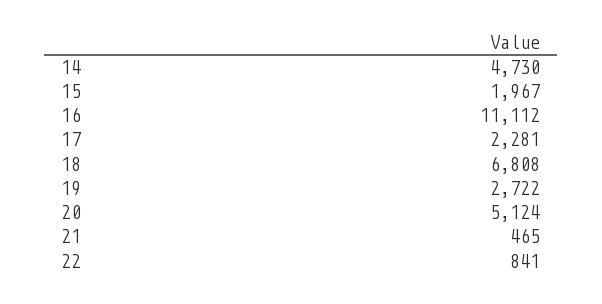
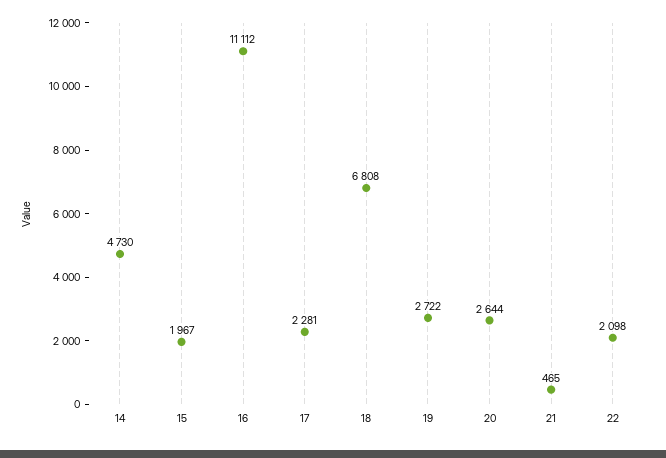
  {
    "14": 4730,
    "15": 1967,
    "16": 11112,
    "17": 2281,
    "18": 6808,
    "19": 2722,
-   "20": 5124,
+   "20": 2644,
    "21": 465,
-   "22": 841
+   "22": 2098
  }

